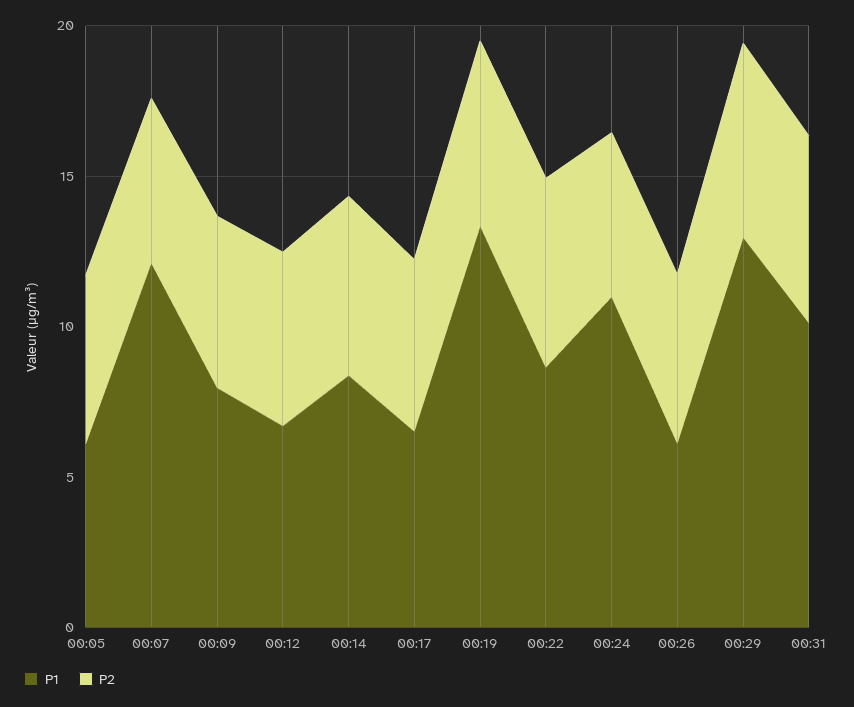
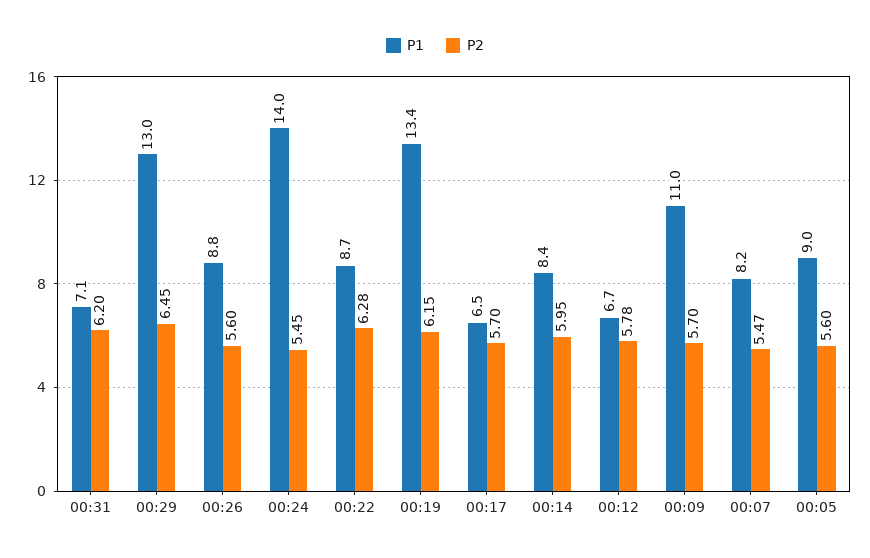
  {
    "P1": {
-     "00:05": 6,
+     "00:05": 9,
-     "00:07": 12,
+     "00:07": 8.2,
-     "00:09": 8,
+     "00:09": 11,
      "00:12": 6.7,
      "00:14": 8.4,
      "00:17": 6.5,
      "00:19": 13.4,
      "00:22": 8.7,
-     "00:24": 11,
+     "00:24": 14,
-     "00:26": 6,
+     "00:26": 8.8,
      "00:29": 13,
-     "00:31": 10
+     "00:31": 7.1
    },
    "P2": {
      "00:05": 5.6,
      "00:07": 5.47,
      "00:09": 5.7,
      "00:12": 5.78,
      "00:14": 5.95,
      "00:17": 5.7,
      "00:19": 6.15,
      "00:22": 6.28,
      "00:24": 5.45,
      "00:26": 5.6,
      "00:29": 6.45,
      "00:31": 6.2
    }
  }

